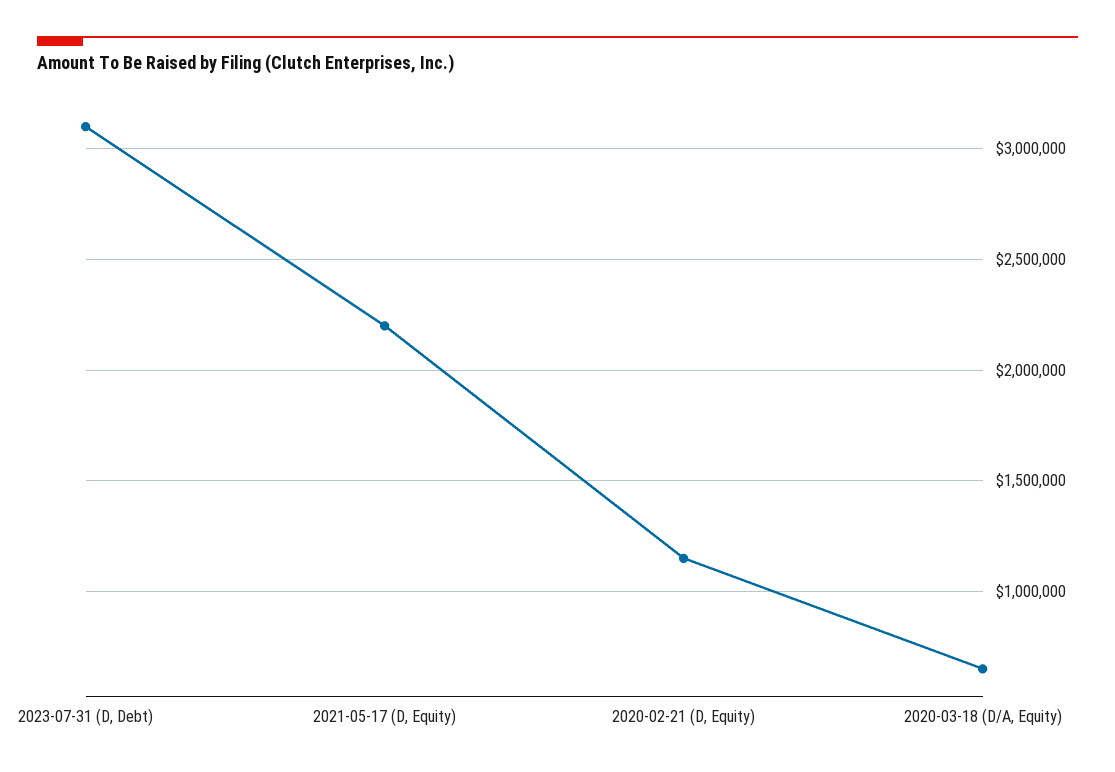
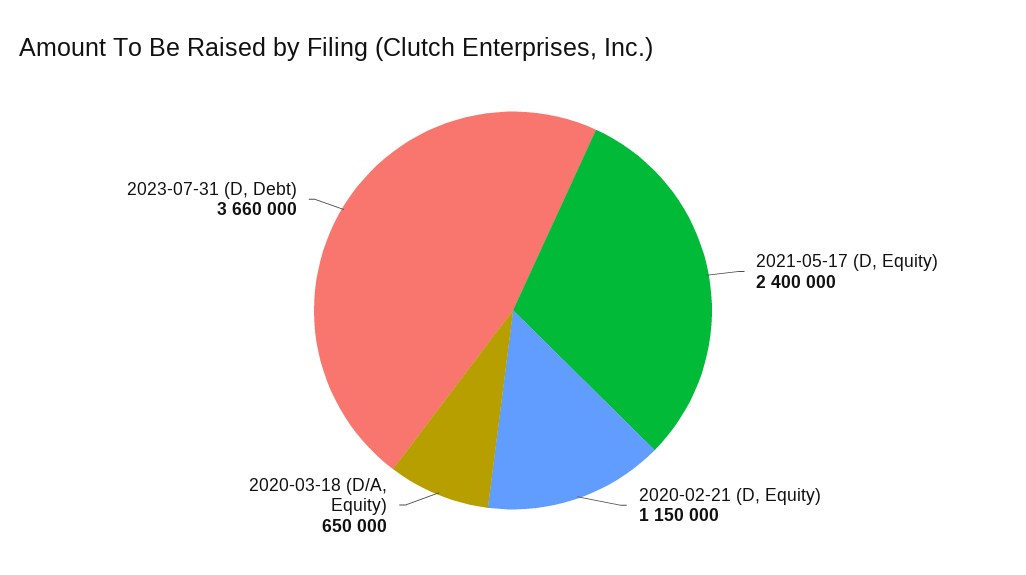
  {
-   "2023-07-31 (D, Debt)": 3100000,
+   "2023-07-31 (D, Debt)": 3660000,
-   "2021-05-17 (D, Equity)": 2200000,
+   "2021-05-17 (D, Equity)": 2400000,
    "2020-02-21 (D, Equity)": 1150000,
    "2020-03-18 (D/A, Equity)": 650000
  }

